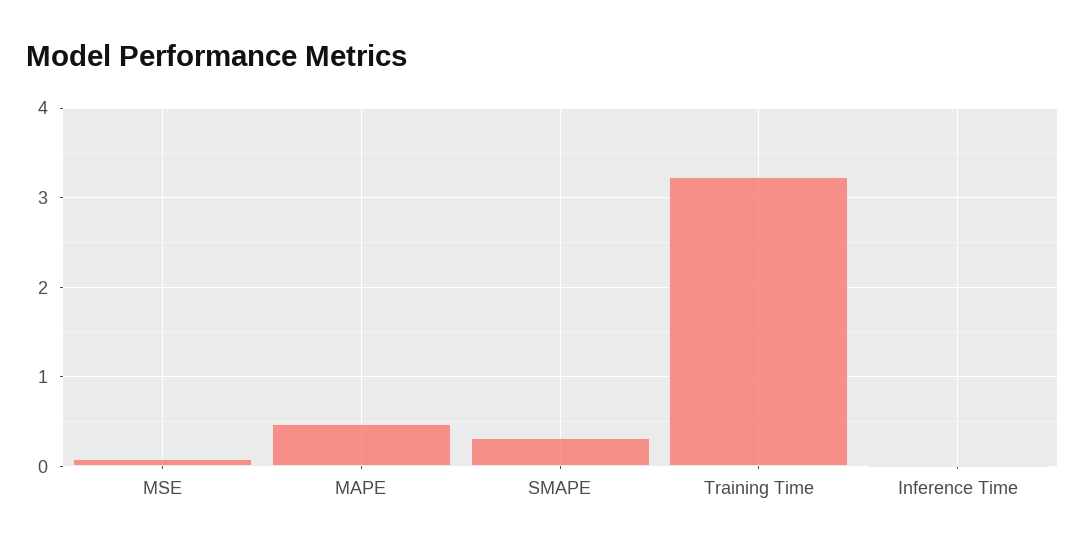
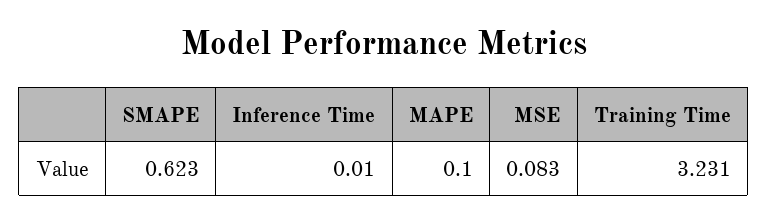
  {
    "MSE": 0.083,
-   "MAPE": 0.5,
+   "MAPE": 0.1,
-   "SMAPE": 0.3,
+   "SMAPE": 0.623,
    "Training Time": 3.231,
    "Inference Time": 0.01
  }

